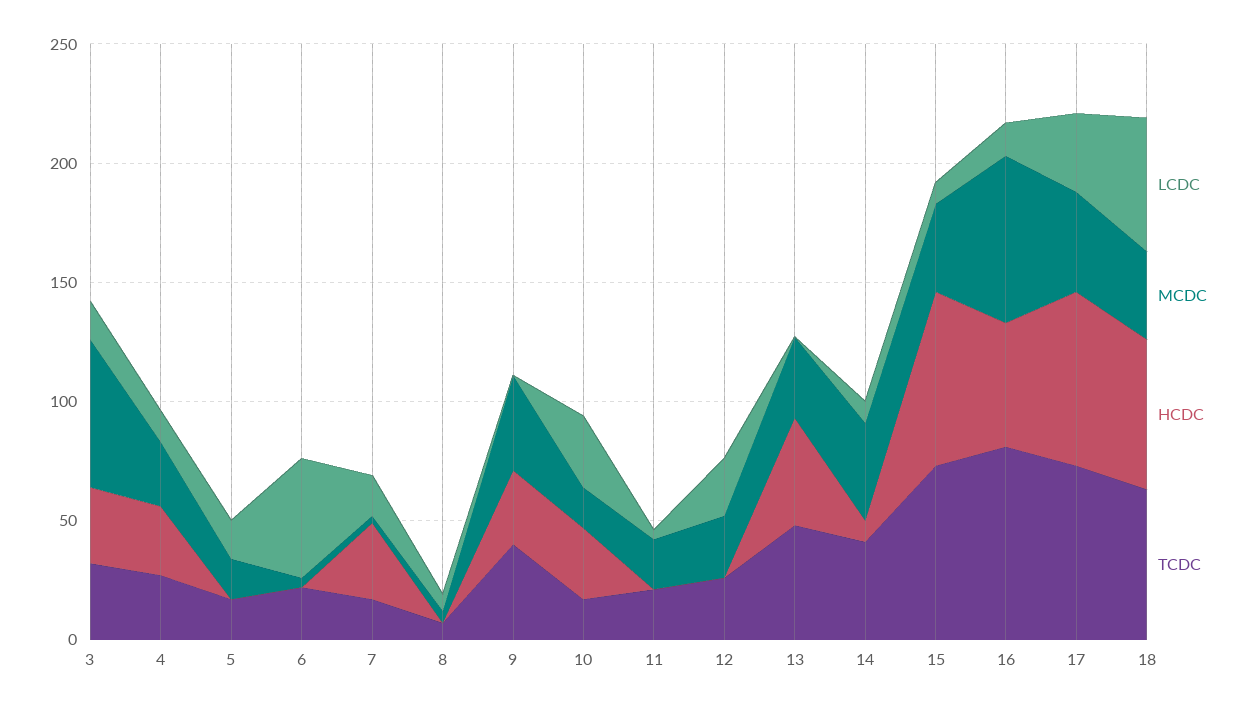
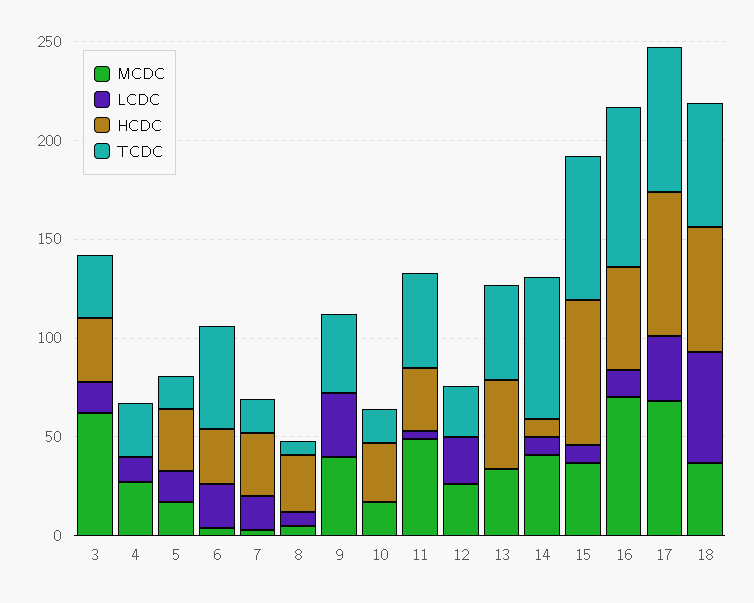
  {
    "LCDC": {
      "3": 20,
      "4": 10,
      "5": 20,
-     "6": 50,
+     "6": 20,
      "7": 20,
      "8": 10,
-     "9": 0,
+     "9": 30,
-     "10": 30,
+     "10": 0,
      "11": 0,
      "12": 20,
      "13": 0,
      "14": 10,
      "15": 10,
      "16": 10,
      "17": 30,
      "18": 60
    },
    "MCDC": {
      "3": 60,
      "4": 30,
      "5": 20,
      "6": 0,
      "7": 0,
      "8": 10,
      "9": 40,
      "10": 20,
-     "11": 20,
+     "11": 50,
      "12": 30,
      "13": 30,
      "14": 40,
      "15": 40,
      "16": 70,
-     "17": 40,
+     "17": 70,
      "18": 40
    },
    "HCDC": {
      "3": 30,
-     "4": 30,
+     "4": 0,
-     "5": 0,
+     "5": 30,
-     "6": 0,
+     "6": 30,
      "7": 30,
-     "8": 0,
+     "8": 30,
-     "9": 30,
+     "9": 0,
      "10": 30,
-     "11": 0,
+     "11": 30,
      "12": 0,
      "13": 50,
      "14": 10,
      "15": 70,
      "16": 50,
      "17": 70,
      "18": 60
    },
    "TCDC": {
      "3": 30,
      "4": 30,
      "5": 20,
-     "6": 20,
+     "6": 50,
      "7": 20,
      "8": 10,
      "9": 40,
      "10": 20,
-     "11": 20,
+     "11": 50,
      "12": 30,
      "13": 50,
-     "14": 40,
+     "14": 70,
      "15": 70,
      "16": 80,
      "17": 70,
      "18": 60
    }
  }

